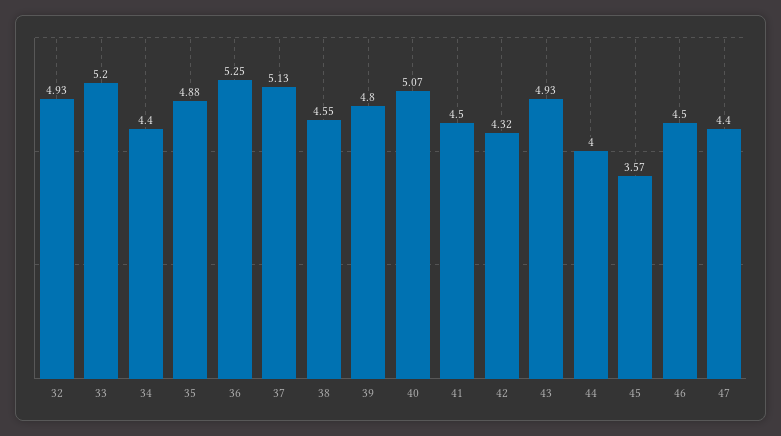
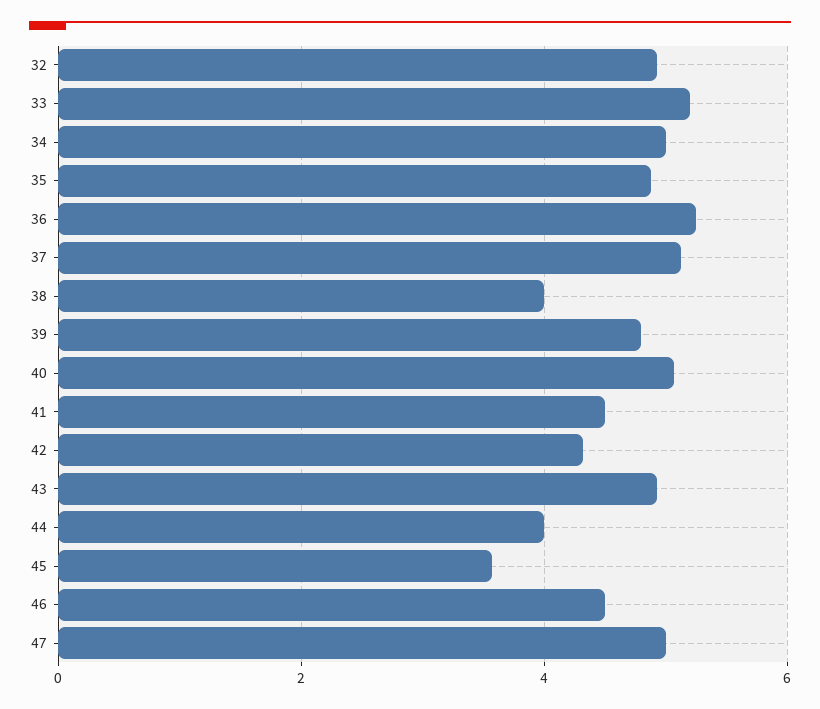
  {
    "32": 4.93,
    "33": 5.2,
-   "34": 4.4,
+   "34": 5,
    "35": 4.88,
    "36": 5.25,
    "37": 5.13,
-   "38": 4.55,
+   "38": 4,
    "39": 4.8,
    "40": 5.07,
    "41": 4.5,
    "42": 4.32,
    "43": 4.93,
    "44": 4,
    "45": 3.57,
    "46": 4.5,
-   "47": 4.4
+   "47": 5
  }

